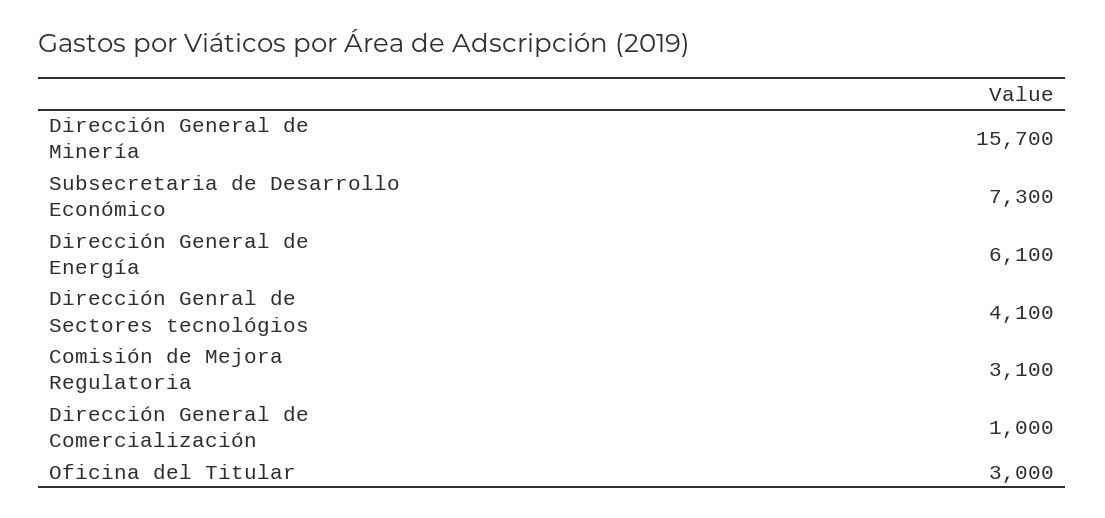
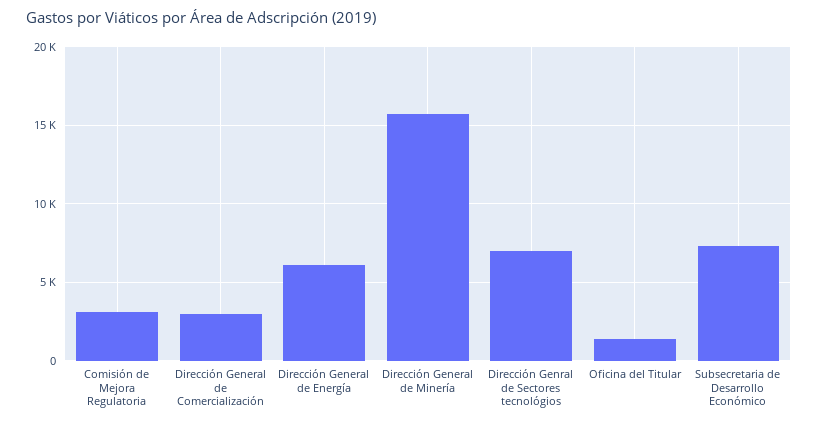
  {
    "Dirección General de Minería": 15700,
    "Subsecretaria de Desarrollo Económico": 7300,
    "Dirección General de Energía": 6100,
-   "Dirección Genral de Sectores tecnológios": 4100,
+   "Dirección Genral de Sectores tecnológios": 7000,
    "Comisión de Mejora Regulatoria": 3100,
-   "Dirección General de Comercialización": 1000,
+   "Dirección General de Comercialización": 3000,
-   "Oficina del Titular": 3000
+   "Oficina del Titular": 1500
  }

